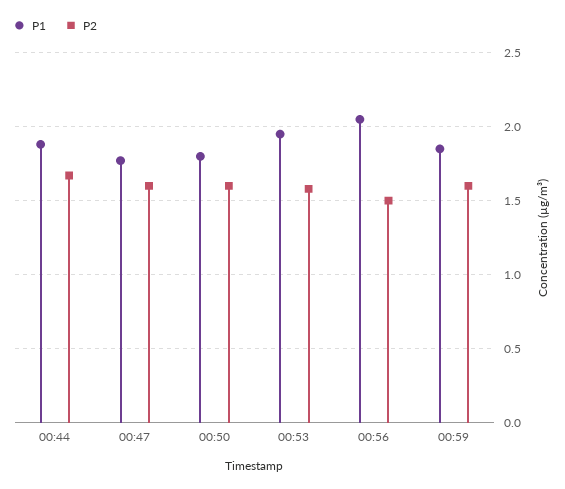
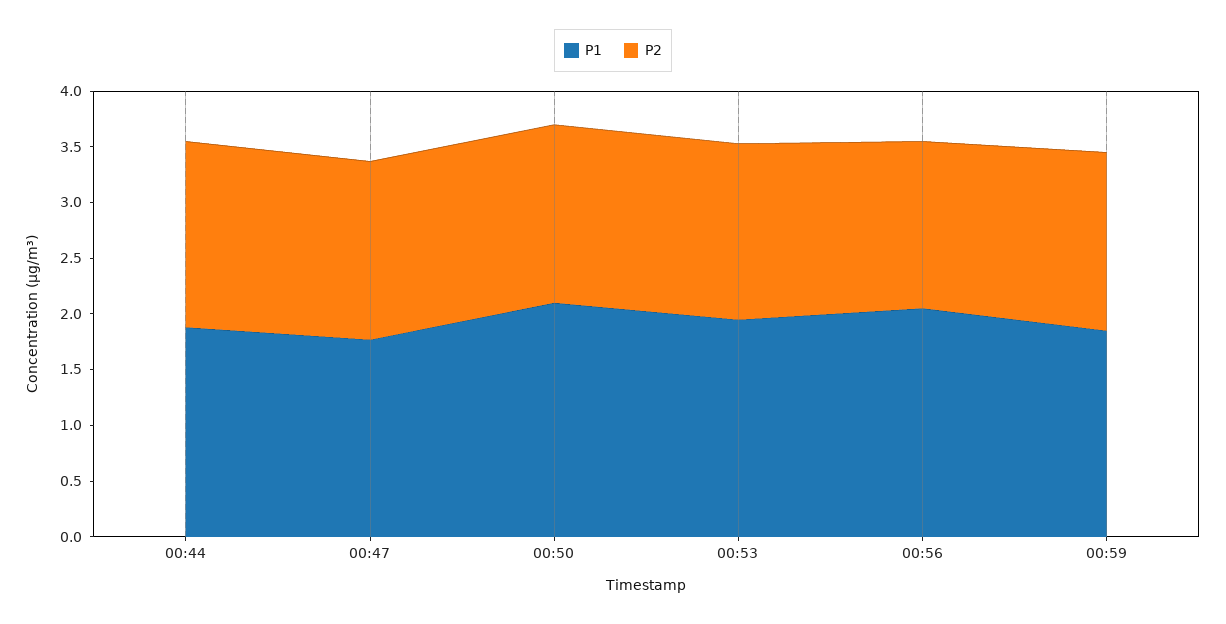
  {
    "P1": {
      "00:44": 1.9,
      "00:47": 1.75,
-     "00:50": 1.8,
+     "00:50": 2.1,
      "00:53": 1.95,
      "00:56": 2.05,
      "00:59": 1.85
    },
    "P2": {
      "00:44": 1.65,
      "00:47": 1.6,
      "00:50": 1.6,
      "00:53": 1.6,
      "00:56": 1.5,
      "00:59": 1.6
    }
  }

